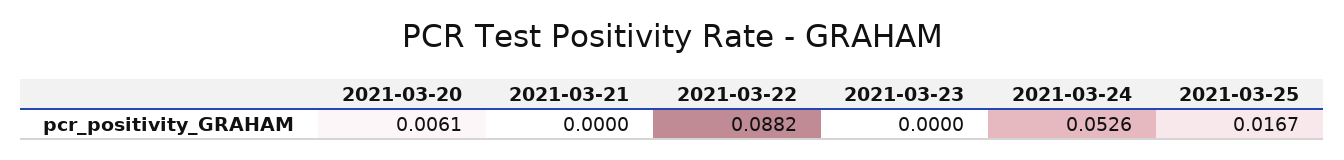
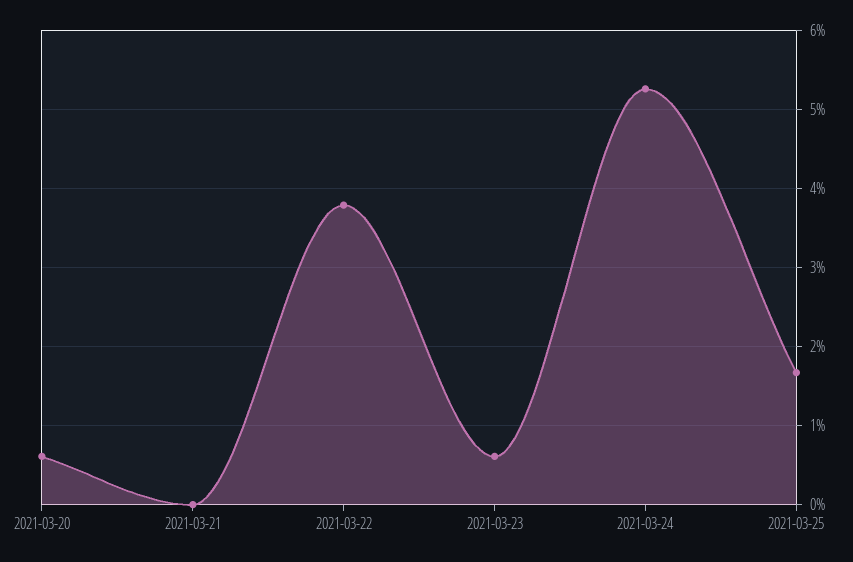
  {
    "2021-03-20": 0.0061,
    "2021-03-21": 0,
-   "2021-03-22": 0.0882,
+   "2021-03-22": 0.038,
-   "2021-03-23": 0,
+   "2021-03-23": 0.006,
    "2021-03-24": 0.0526,
    "2021-03-25": 0.0167
  }

